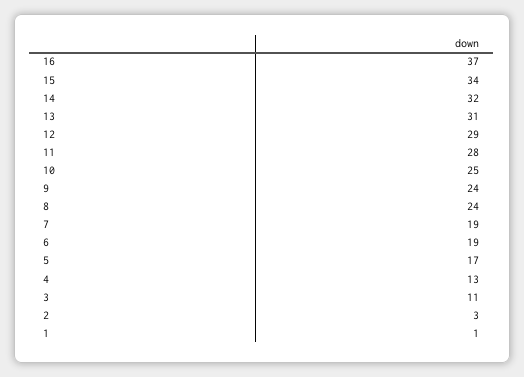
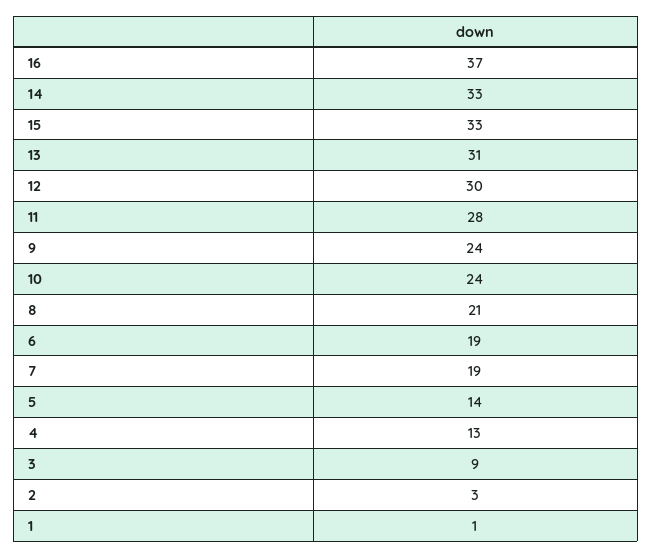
  {
    "16": 37,
-   "15": 34,
+   "15": 33,
-   "14": 32,
+   "14": 33,
    "13": 31,
-   "12": 29,
+   "12": 30,
    "11": 28,
-   "10": 25,
+   "10": 24,
    "9": 24,
-   "8": 24,
+   "8": 21,
    "7": 19,
    "6": 19,
-   "5": 17,
+   "5": 14,
    "4": 13,
-   "3": 11,
+   "3": 9,
    "2": 3,
    "1": 1
  }

